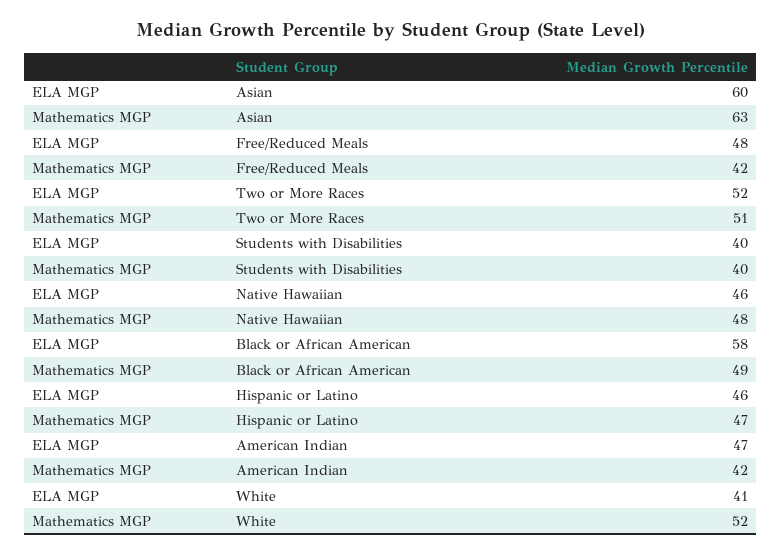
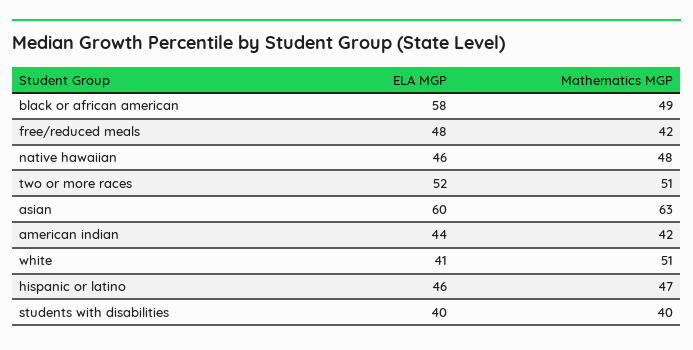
  {
    "ELA MGP": {
      "Asian": 60,
      "Free/Reduced Meals": 48,
      "Two or More Races": 52,
      "Students with Disabilities": 40,
      "Native Hawaiian": 46,
      "Black or African American": 58,
      "Hispanic or Latino": 46,
-     "American Indian": 47,
+     "American Indian": 44,
      "White": 41
    },
    "Mathematics MGP": {
      "Asian": 63,
      "Free/Reduced Meals": 42,
      "Two or More Races": 51,
      "Students with Disabilities": 40,
      "Native Hawaiian": 48,
      "Black or African American": 49,
      "Hispanic or Latino": 47,
      "American Indian": 42,
-     "White": 52
+     "White": 51
    }
  }

